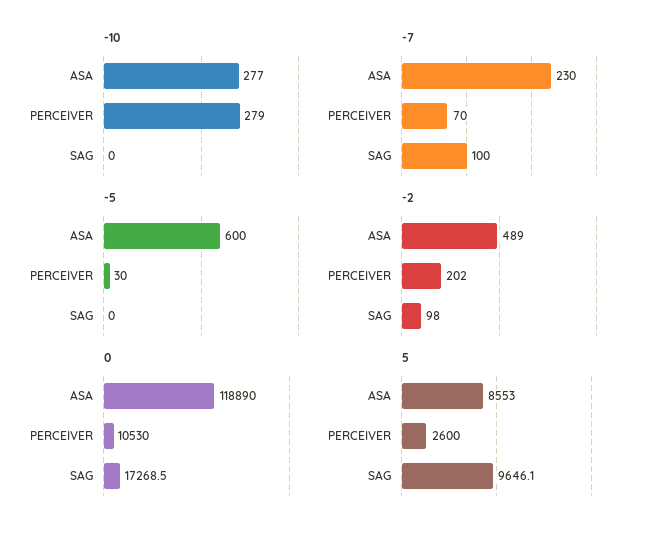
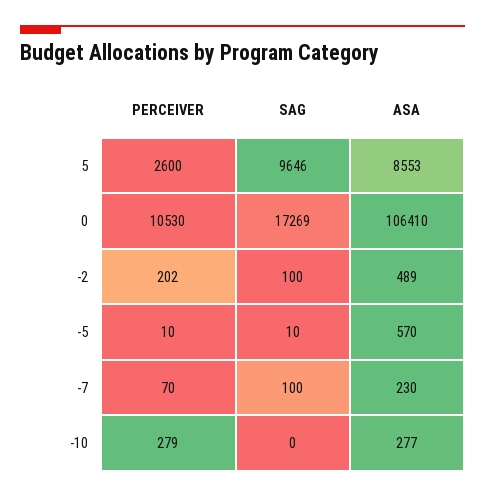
  {
    "-10": {
      "ASA": 277,
      "PERCEIVER": 279,
      "SAG": 0
    },
    "-7": {
      "ASA": 230,
      "PERCEIVER": 70,
      "SAG": 100
    },
    "-5": {
-     "ASA": 600,
+     "ASA": 570,
-     "PERCEIVER": 30,
+     "PERCEIVER": 10,
-     "SAG": 0
+     "SAG": 10
    },
    "-2": {
      "ASA": 489,
      "PERCEIVER": 202,
-     "SAG": 98
+     "SAG": 100
    },
    "0": {
-     "ASA": 118890,
+     "ASA": 106410,
      "PERCEIVER": 10530,
      "SAG": 17268.5
    },
    "5": {
      "ASA": 8553,
      "PERCEIVER": 2600,
      "SAG": 9646.1
    }
  }

